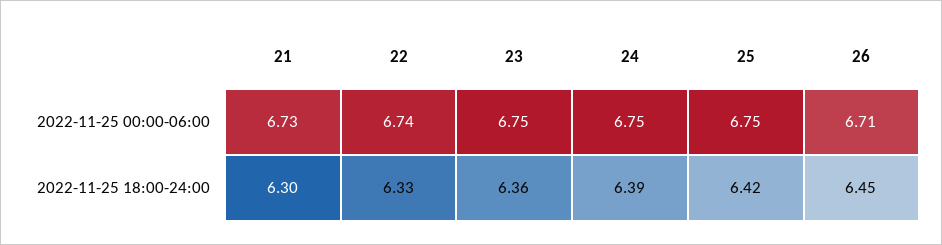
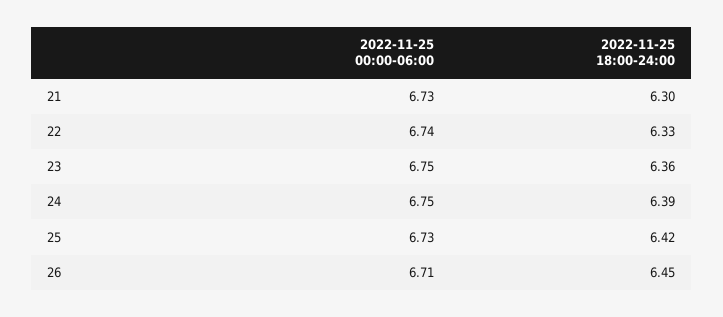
  {
    "21": {
      "2022-11-25 00:00-06:00": 6.73,
      "2022-11-25 18:00-24:00": 6.3
    },
    "22": {
      "2022-11-25 00:00-06:00": 6.74,
      "2022-11-25 18:00-24:00": 6.33
    },
    "23": {
      "2022-11-25 00:00-06:00": 6.75,
      "2022-11-25 18:00-24:00": 6.36
    },
    "24": {
      "2022-11-25 00:00-06:00": 6.75,
      "2022-11-25 18:00-24:00": 6.39
    },
    "25": {
-     "2022-11-25 00:00-06:00": 6.75,
+     "2022-11-25 00:00-06:00": 6.73,
      "2022-11-25 18:00-24:00": 6.42
    },
    "26": {
      "2022-11-25 00:00-06:00": 6.71,
      "2022-11-25 18:00-24:00": 6.45
    }
  }

